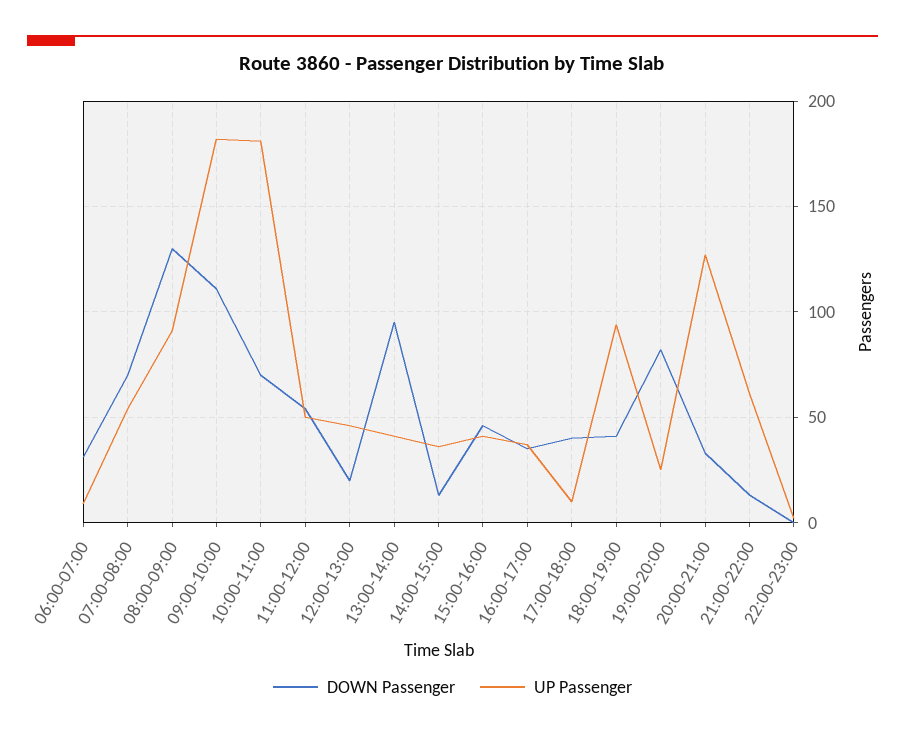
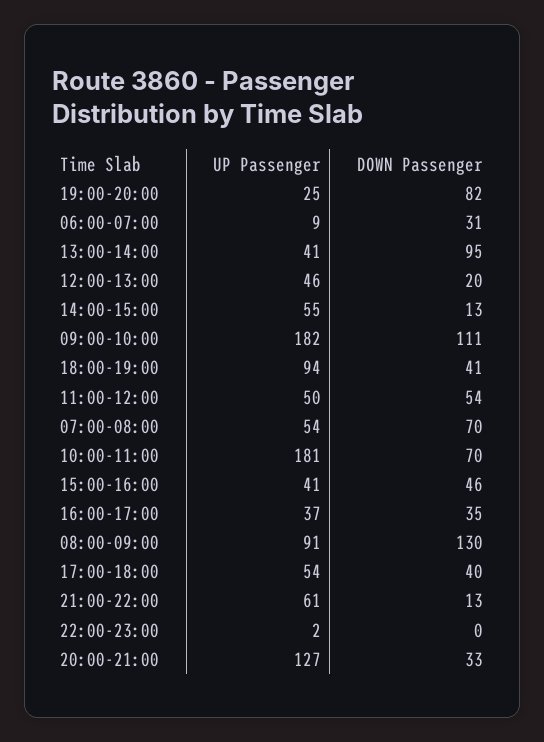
  {
    "DOWN Passenger": {
      "06:00-07:00": 31,
      "07:00-08:00": 70,
      "08:00-09:00": 130,
      "09:00-10:00": 111,
      "10:00-11:00": 70,
      "11:00-12:00": 54,
      "12:00-13:00": 20,
      "13:00-14:00": 95,
      "14:00-15:00": 13,
      "15:00-16:00": 46,
      "16:00-17:00": 35,
      "17:00-18:00": 40,
      "18:00-19:00": 41,
      "19:00-20:00": 82,
      "20:00-21:00": 33,
      "21:00-22:00": 13,
      "22:00-23:00": 0
    },
    "UP Passenger": {
      "06:00-07:00": 9,
      "07:00-08:00": 54,
      "08:00-09:00": 91,
      "09:00-10:00": 182,
      "10:00-11:00": 181,
      "11:00-12:00": 50,
      "12:00-13:00": 46,
      "13:00-14:00": 41,
-     "14:00-15:00": 35,
+     "14:00-15:00": 55,
      "15:00-16:00": 41,
      "16:00-17:00": 37,
-     "17:00-18:00": 10,
+     "17:00-18:00": 54,
      "18:00-19:00": 94,
      "19:00-20:00": 25,
      "20:00-21:00": 127,
      "21:00-22:00": 61,
      "22:00-23:00": 2
    }
  }

